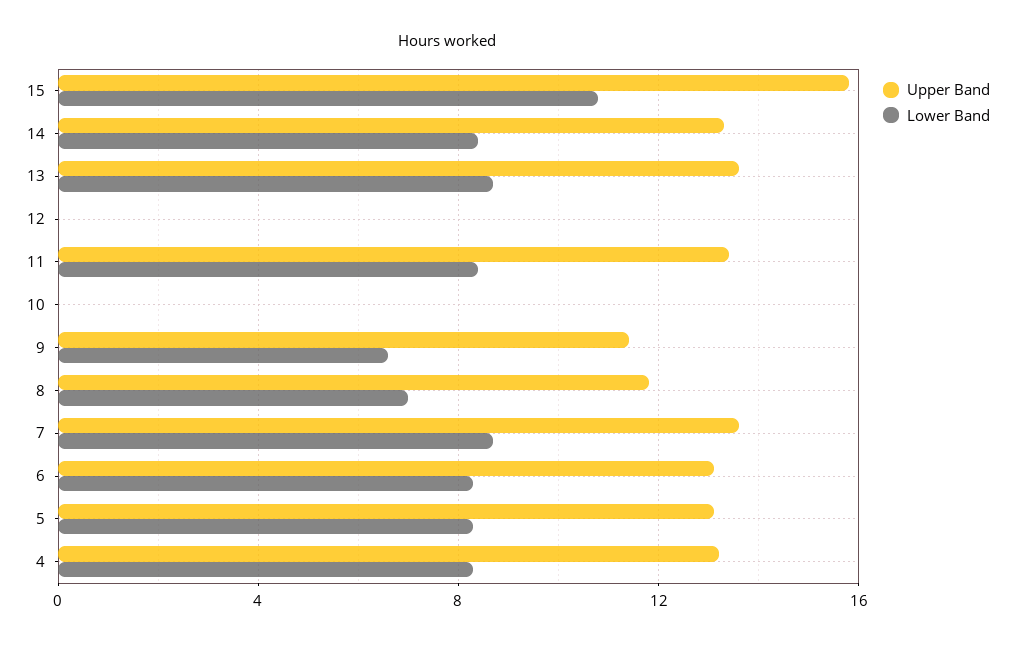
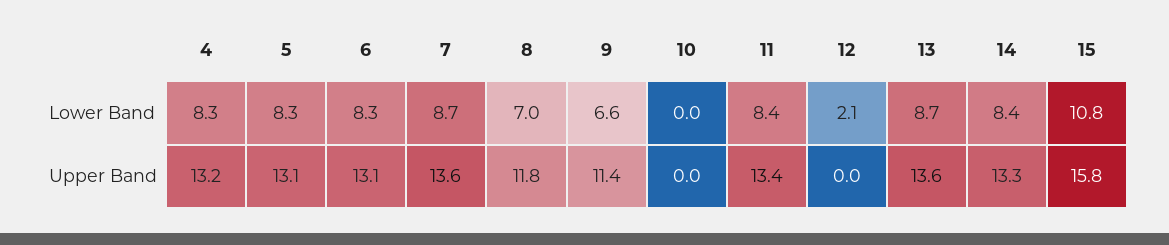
  {
    "Upper Band": {
      "15": 15.8,
      "14": 13.3,
      "13": 13.6,
      "12": 0,
      "11": 13.4,
      "10": 0,
      "9": 11.4,
      "8": 11.8,
      "7": 13.6,
      "6": 13.1,
      "5": 13.1,
      "4": 13.2
    },
    "Lower Band": {
      "15": 10.8,
      "14": 8.4,
      "13": 8.7,
-     "12": 0,
+     "12": 2.1,
      "11": 8.4,
      "10": 0,
      "9": 6.6,
      "8": 7,
      "7": 8.7,
      "6": 8.3,
      "5": 8.3,
      "4": 8.3
    }
  }

